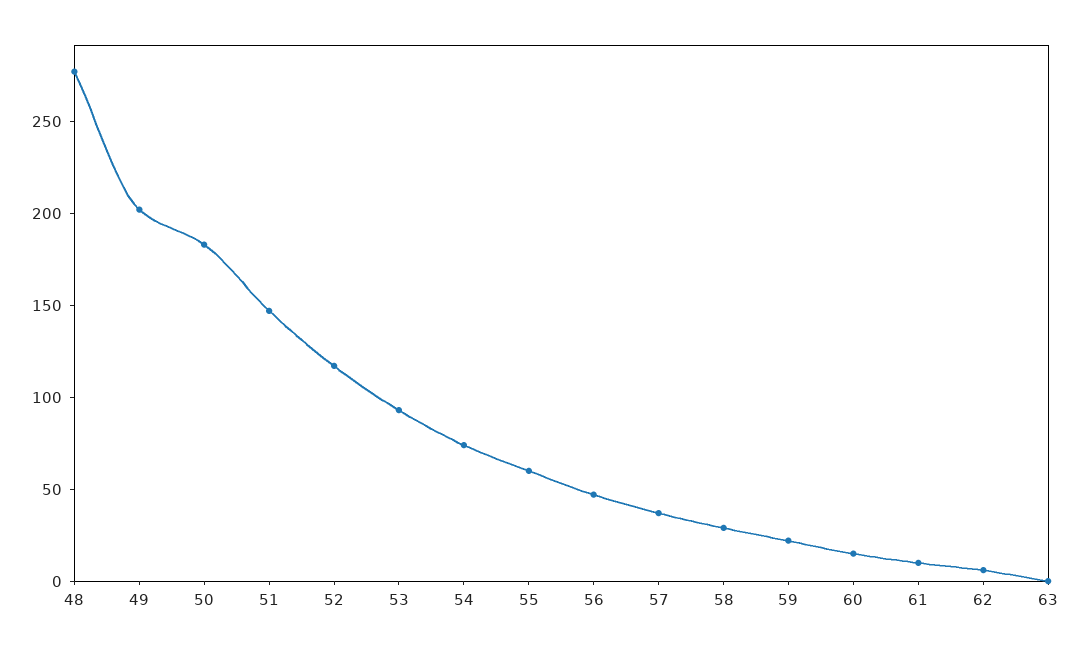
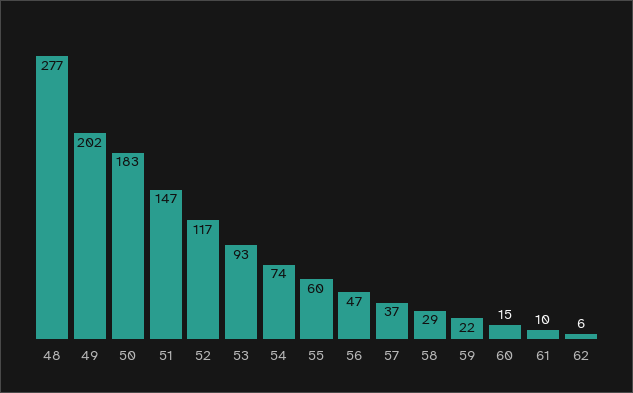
  {
    "48": 277,
    "49": 202,
    "50": 183,
    "51": 147,
    "52": 117,
    "53": 93,
    "54": 74,
    "55": 60,
    "56": 47,
    "57": 37,
    "58": 29,
    "59": 22,
    "60": 15,
    "61": 10,
-   "62": 6,
+   "62": 6
-   "63": 0
  }

